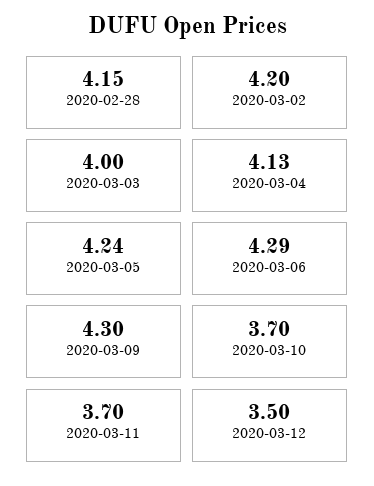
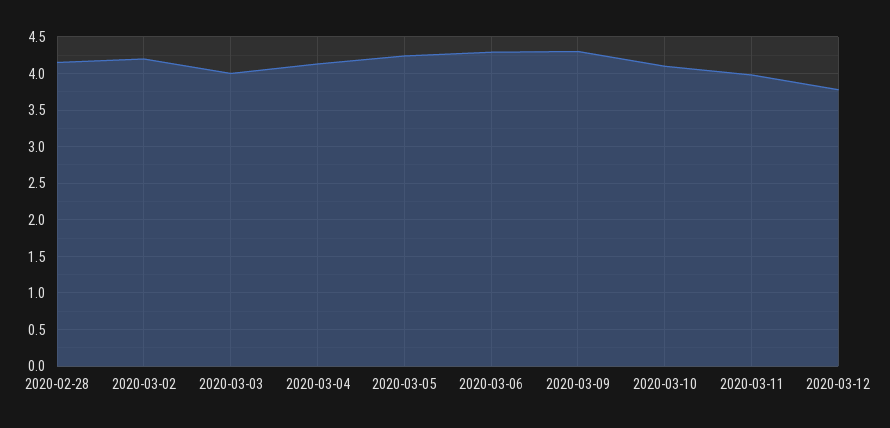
  {
    "2020-02-28": 4.15,
    "2020-03-02": 4.2,
    "2020-03-03": 4,
    "2020-03-04": 4.13,
    "2020-03-05": 4.24,
    "2020-03-06": 4.29,
    "2020-03-09": 4.3,
-   "2020-03-10": 3.7,
+   "2020-03-10": 4.1,
-   "2020-03-11": 3.7,
+   "2020-03-11": 4,
-   "2020-03-12": 3.5
+   "2020-03-12": 3.8
  }

